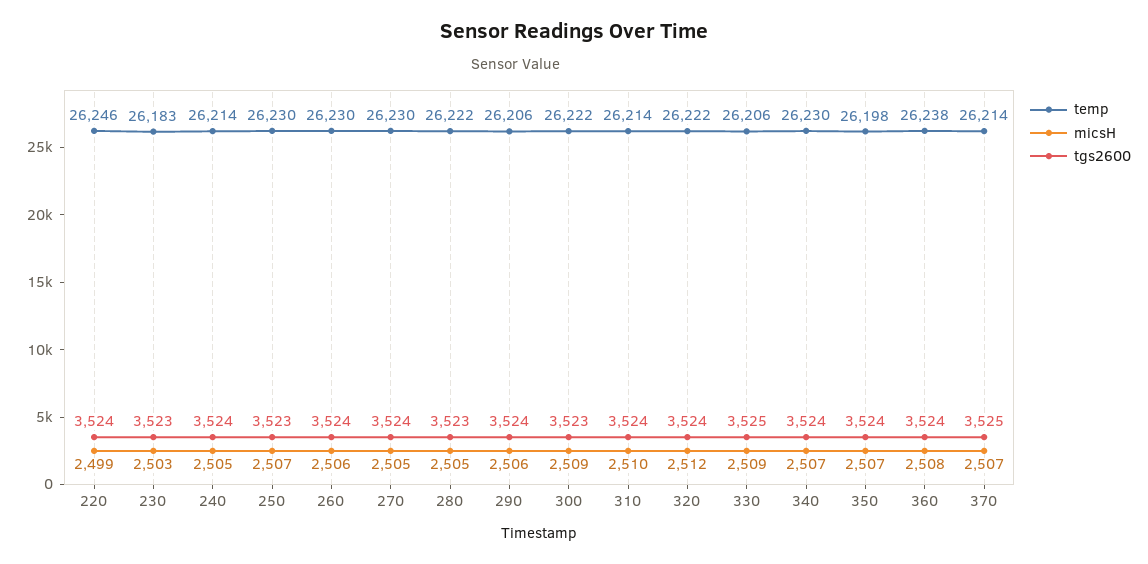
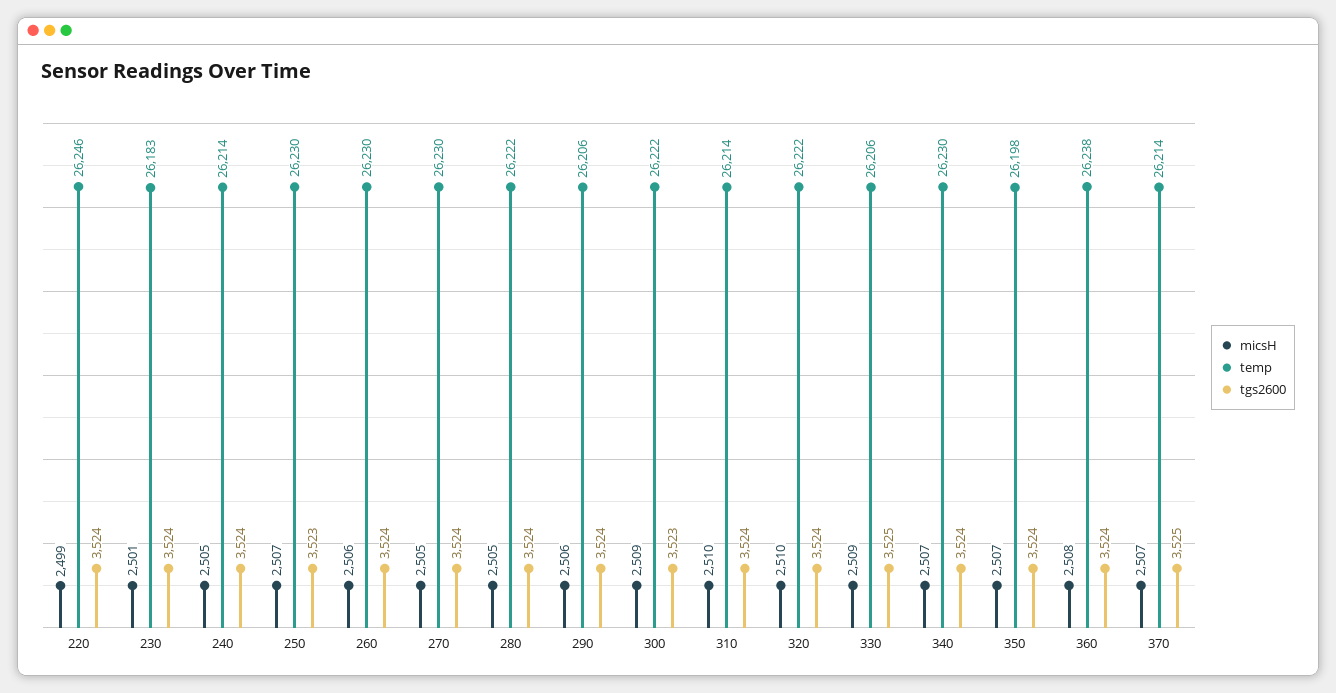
  {
    "temp": {
      "220": 26246,
      "230": 26183,
      "240": 26214,
      "250": 26230,
      "260": 26230,
      "270": 26230,
      "280": 26222,
      "290": 26206,
      "300": 26222,
      "310": 26214,
      "320": 26222,
      "330": 26206,
      "340": 26230,
      "350": 26198,
      "360": 26238,
      "370": 26214
    },
    "micsH": {
      "220": 2499,
-     "230": 2503,
+     "230": 2501,
      "240": 2505,
      "250": 2507,
      "260": 2506,
      "270": 2505,
      "280": 2505,
      "290": 2506,
      "300": 2509,
      "310": 2510,
-     "320": 2512,
+     "320": 2510,
      "330": 2509,
      "340": 2507,
      "350": 2507,
      "360": 2508,
      "370": 2507
    },
    "tgs2600": {
      "220": 3524,
-     "230": 3523,
+     "230": 3524,
      "240": 3524,
      "250": 3523,
      "260": 3524,
      "270": 3524,
-     "280": 3523,
+     "280": 3524,
      "290": 3524,
      "300": 3523,
      "310": 3524,
      "320": 3524,
      "330": 3525,
      "340": 3524,
      "350": 3524,
      "360": 3524,
      "370": 3525
    }
  }

